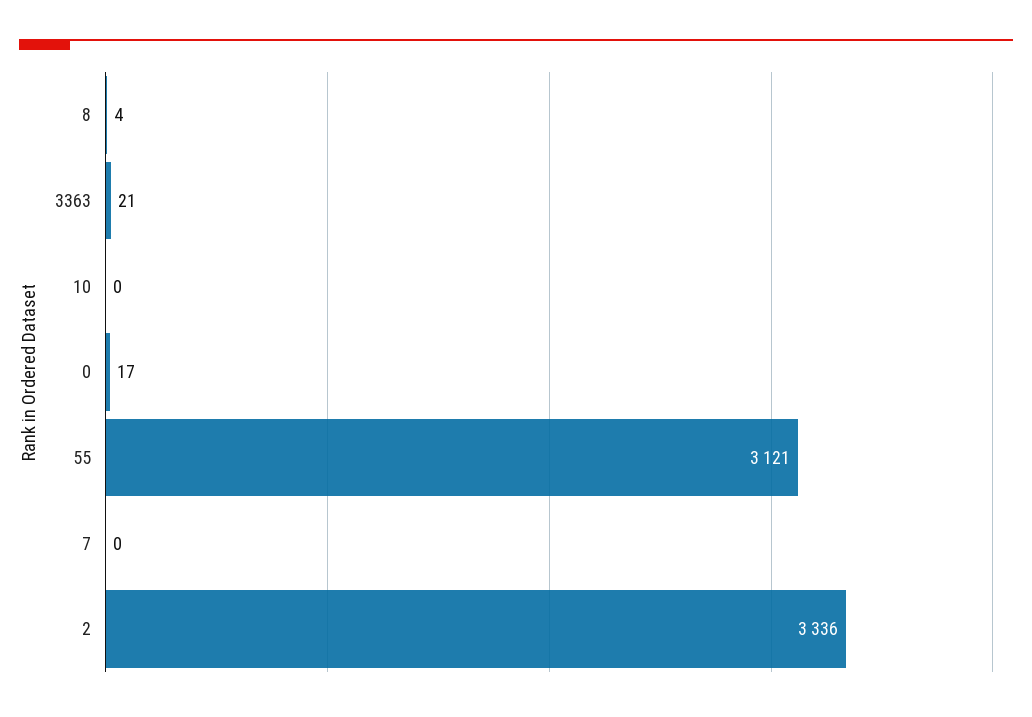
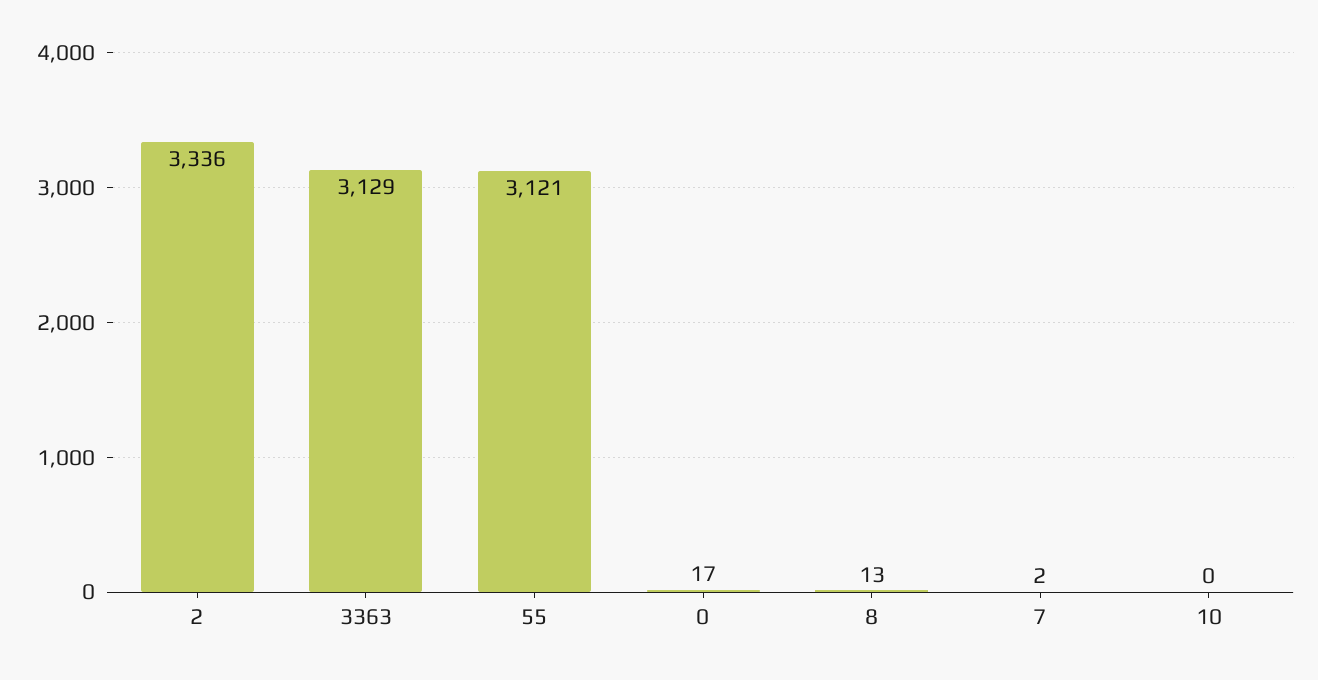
  {
-   "8": 4,
+   "8": 13,
-   "3363": 21,
+   "3363": 3129,
    "10": 0,
    "0": 17,
    "55": 3121,
-   "7": 0,
+   "7": 2,
    "2": 3336
  }

